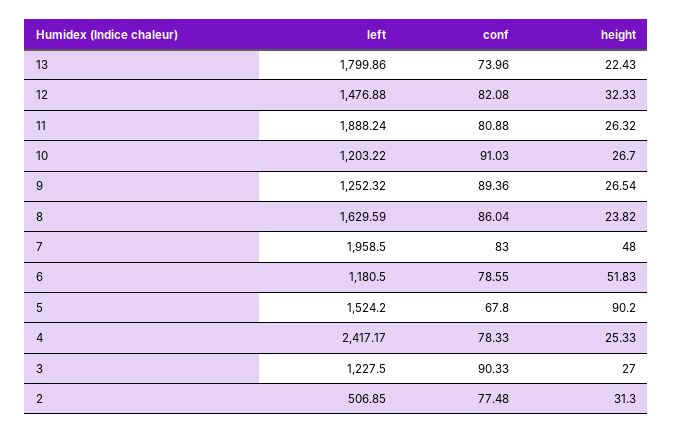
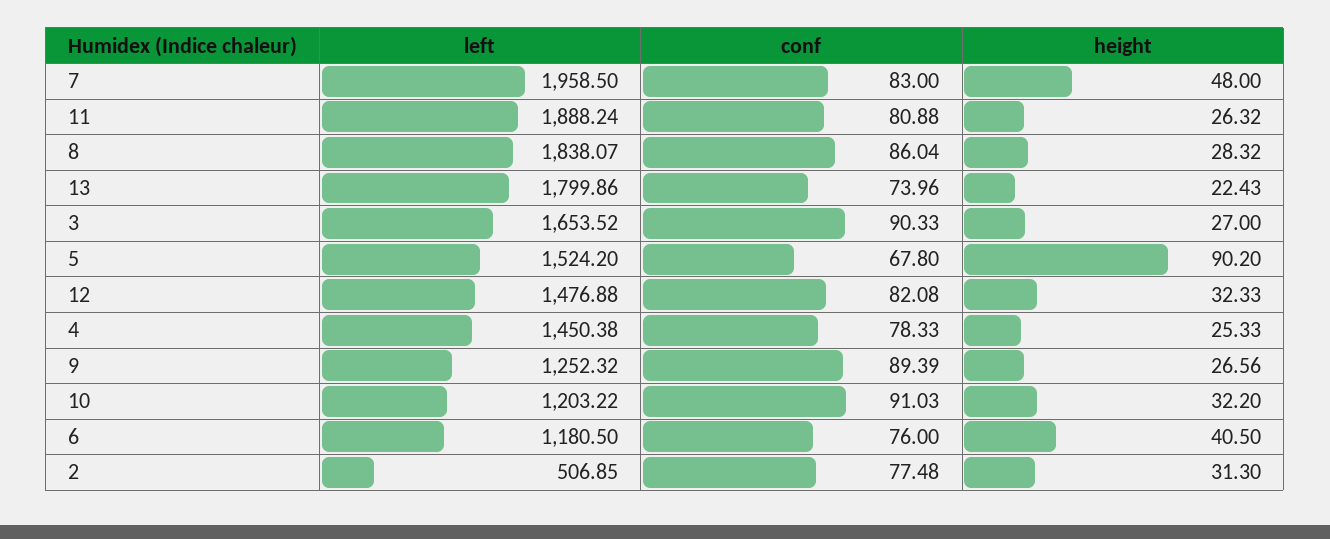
  {
    "left": {
      "13": 1799.86,
      "12": 1476.88,
      "11": 1888.24,
      "10": 1203.22,
      "9": 1252.32,
-     "8": 1629.59,
+     "8": 1838.07,
      "7": 1958.5,
      "6": 1180.5,
      "5": 1524.2,
-     "4": 2417.17,
+     "4": 1450.38,
-     "3": 1227.5,
+     "3": 1653.52,
      "2": 506.85
    },
    "conf": {
      "13": 73.96,
      "12": 82.08,
      "11": 80.88,
      "10": 91.03,
-     "9": 89.36,
+     "9": 89.39,
      "8": 86.04,
      "7": 83,
-     "6": 78.55,
+     "6": 76,
      "5": 67.8,
      "4": 78.33,
      "3": 90.33,
      "2": 77.48
    },
    "height": {
      "13": 22.43,
      "12": 32.33,
      "11": 26.32,
-     "10": 26.7,
+     "10": 32.2,
-     "9": 26.54,
+     "9": 26.56,
-     "8": 23.82,
+     "8": 28.32,
      "7": 48,
-     "6": 51.83,
+     "6": 40.5,
      "5": 90.2,
      "4": 25.33,
      "3": 27,
      "2": 31.3
    }
  }

